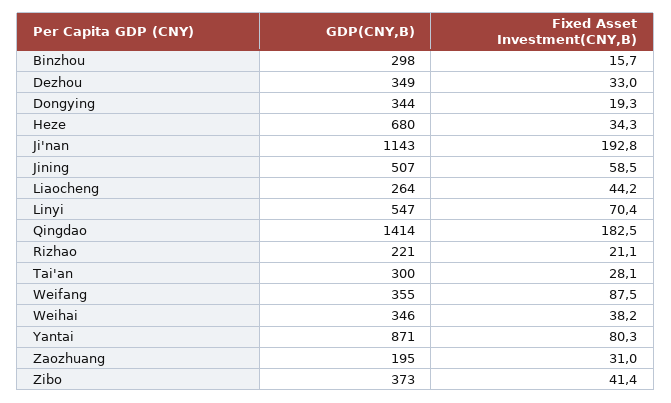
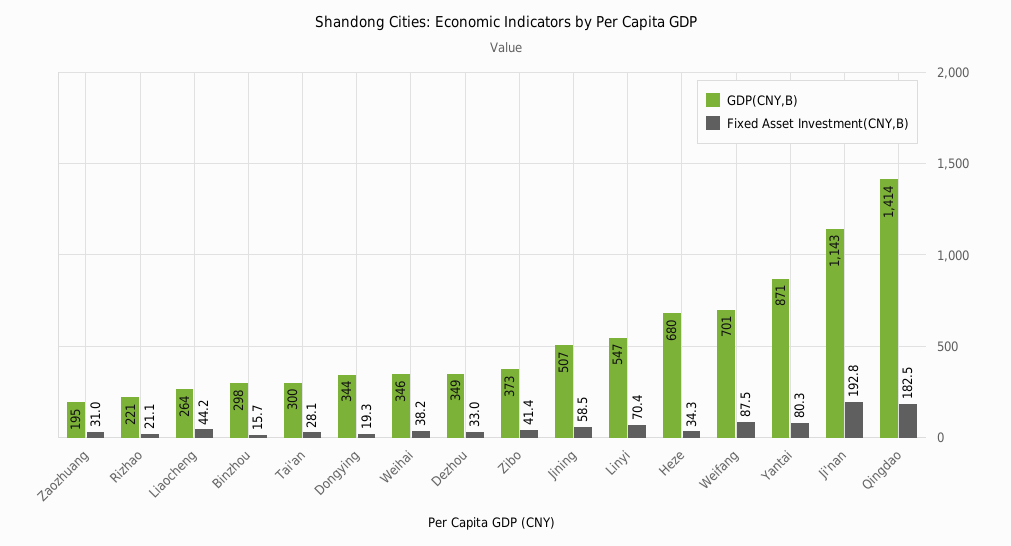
  {
    "GDP(CNY,B)": {
      "Binzhou": 298,
      "Dezhou": 349,
      "Dongying": 344,
      "Heze": 680,
      "Ji'nan": 1143,
      "Jining": 507,
      "Liaocheng": 264,
      "Linyi": 547,
      "Qingdao": 1414,
      "Rizhao": 221,
      "Tai'an": 300,
-     "Weifang": 355,
+     "Weifang": 701,
      "Weihai": 346,
      "Yantai": 871,
      "Zaozhuang": 195,
      "Zibo": 373
    },
    "Fixed Asset Investment(CNY,B)": {
      "Binzhou": 15.7,
      "Dezhou": 33,
      "Dongying": 19.3,
      "Heze": 34.3,
      "Ji'nan": 192.8,
      "Jining": 58.5,
      "Liaocheng": 44.2,
      "Linyi": 70.4,
      "Qingdao": 182.5,
      "Rizhao": 21.1,
      "Tai'an": 28.1,
      "Weifang": 87.5,
      "Weihai": 38.2,
      "Yantai": 80.3,
      "Zaozhuang": 31,
      "Zibo": 41.4
    }
  }

